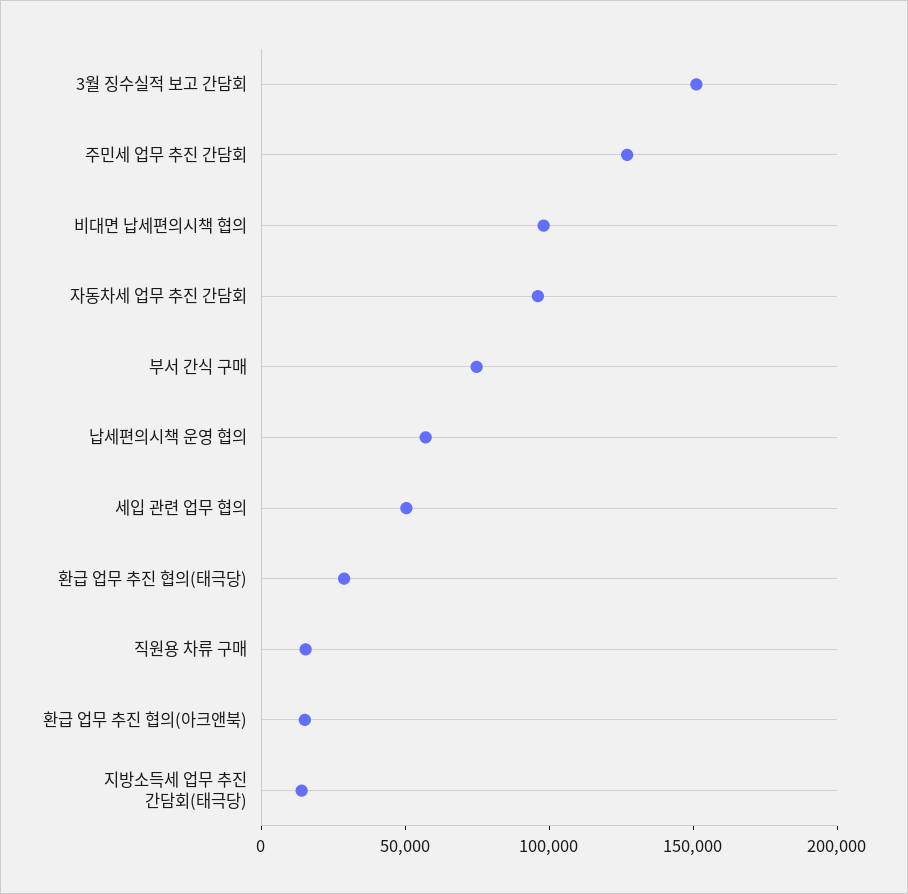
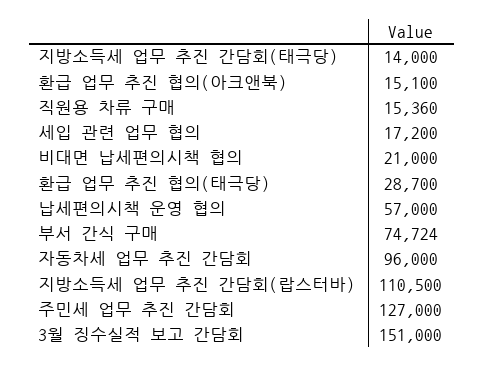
  {
    "3월 징수실적 보고 간담회": 151000,
    "주민세 업무 추진 간담회": 127000,
-   "비대면 납세편의시책 협의": 100000,
+   "비대면 납세편의시책 협의": 21000,
    "자동차세 업무 추진 간담회": 96000,
    "부서 간식 구매": 74724,
    "납세편의시책 운영 협의": 57000,
-   "세입 관련 업무 협의": 50000,
+   "세입 관련 업무 협의": 17200,
    "환급 업무 추진 협의(태극당)": 28700,
    "직원용 차류 구매": 15360,
    "환급 업무 추진 협의(아크앤북)": 15100,
-   "지방소득세 업무 추진 간담회(태극당)": 14000
+   "지방소득세 업무 추진 간담회(태극당)": 14000,
+   "지방소득세 업무 추진 간담회(랍스터바)": 110500
  }

